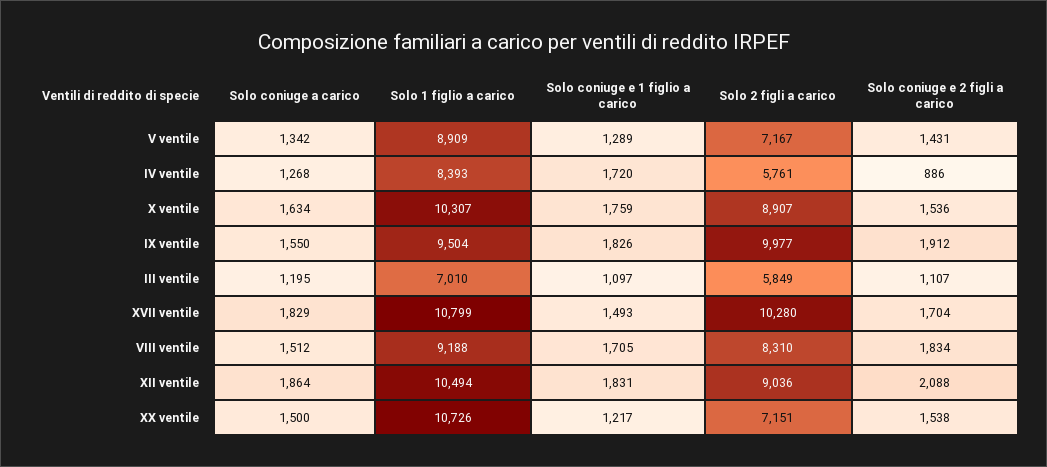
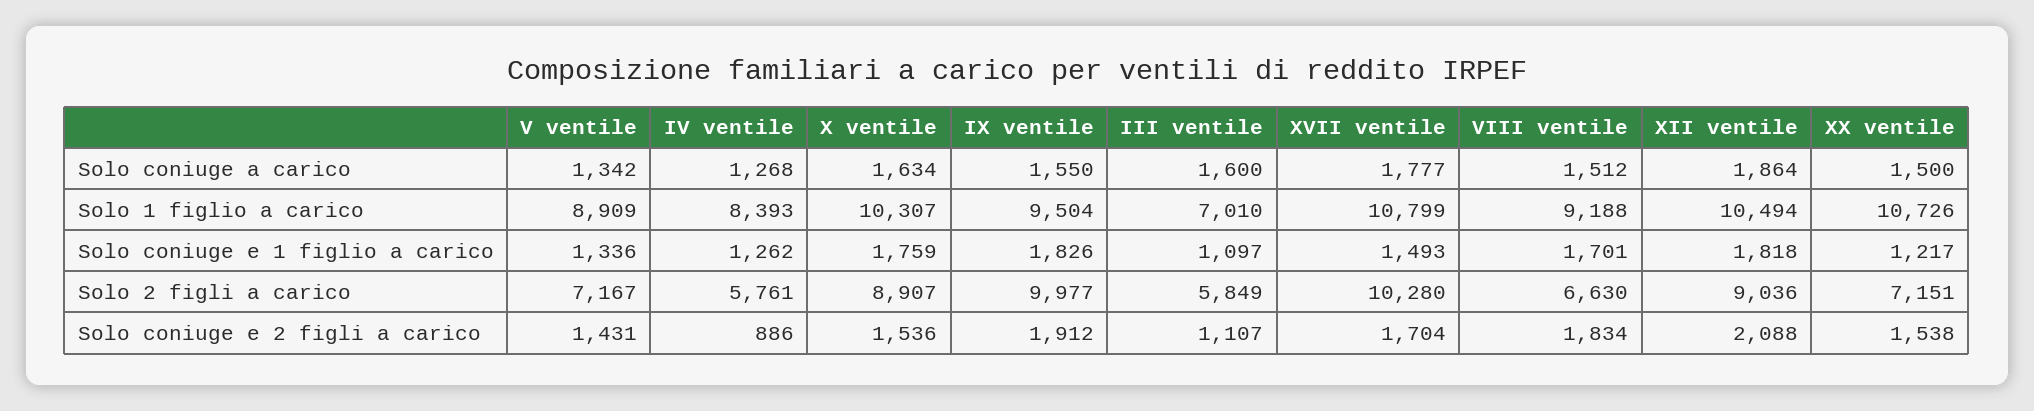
  {
    "Solo coniuge a carico": {
      "V ventile": 1342,
      "IV ventile": 1268,
      "X ventile": 1634,
      "IX ventile": 1550,
-     "III ventile": 1195,
+     "III ventile": 1600,
-     "XVII ventile": 1829,
+     "XVII ventile": 1777,
      "VIII ventile": 1512,
      "XII ventile": 1864,
      "XX ventile": 1500
    },
    "Solo 1 figlio a carico": {
      "V ventile": 8909,
      "IV ventile": 8393,
      "X ventile": 10307,
      "IX ventile": 9504,
      "III ventile": 7010,
      "XVII ventile": 10799,
      "VIII ventile": 9188,
      "XII ventile": 10494,
      "XX ventile": 10726
    },
    "Solo coniuge e 1 figlio a carico": {
-     "V ventile": 1289,
+     "V ventile": 1336,
-     "IV ventile": 1720,
+     "IV ventile": 1262,
      "X ventile": 1759,
      "IX ventile": 1826,
      "III ventile": 1097,
      "XVII ventile": 1493,
-     "VIII ventile": 1705,
+     "VIII ventile": 1701,
-     "XII ventile": 1831,
+     "XII ventile": 1818,
      "XX ventile": 1217
    },
    "Solo 2 figli a carico": {
      "V ventile": 7167,
      "IV ventile": 5761,
      "X ventile": 8907,
      "IX ventile": 9977,
      "III ventile": 5849,
      "XVII ventile": 10280,
-     "VIII ventile": 8310,
+     "VIII ventile": 6630,
      "XII ventile": 9036,
      "XX ventile": 7151
    },
    "Solo coniuge e 2 figli a carico": {
      "V ventile": 1431,
      "IV ventile": 886,
      "X ventile": 1536,
      "IX ventile": 1912,
      "III ventile": 1107,
      "XVII ventile": 1704,
      "VIII ventile": 1834,
      "XII ventile": 2088,
      "XX ventile": 1538
    }
  }

